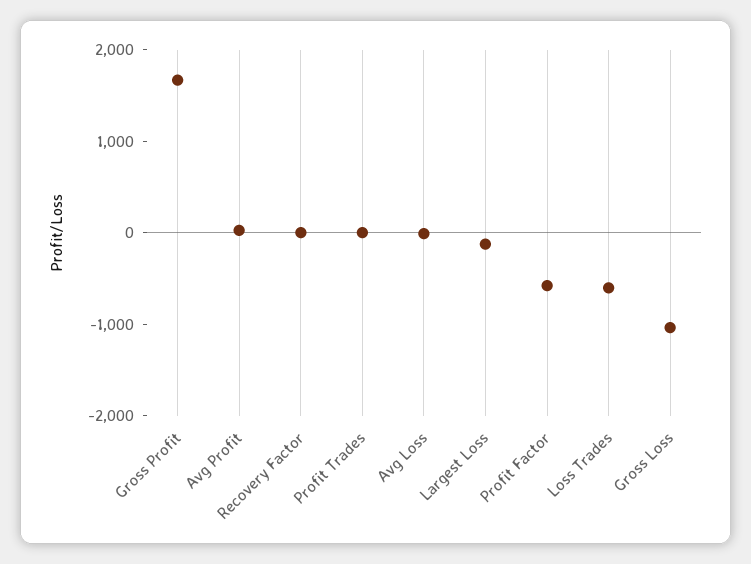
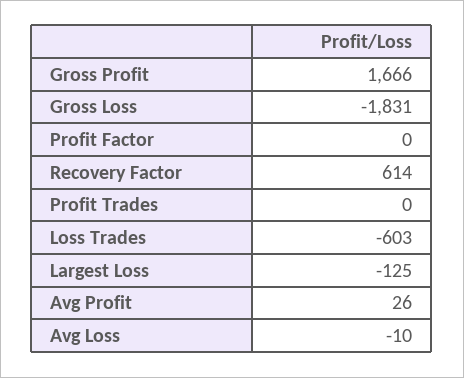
  {
    "Gross Profit": 1666,
    "Avg Profit": 26,
-   "Recovery Factor": 0,
+   "Recovery Factor": 614,
    "Profit Trades": 0,
    "Avg Loss": -10,
    "Largest Loss": -125,
-   "Profit Factor": -600,
+   "Profit Factor": 0,
    "Loss Trades": -603,
-   "Gross Loss": -1000
+   "Gross Loss": -1831
  }

